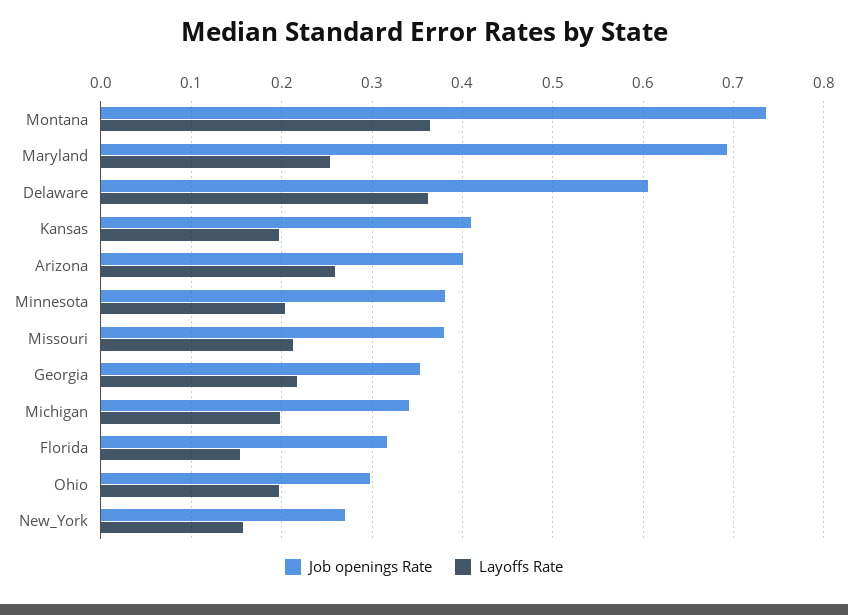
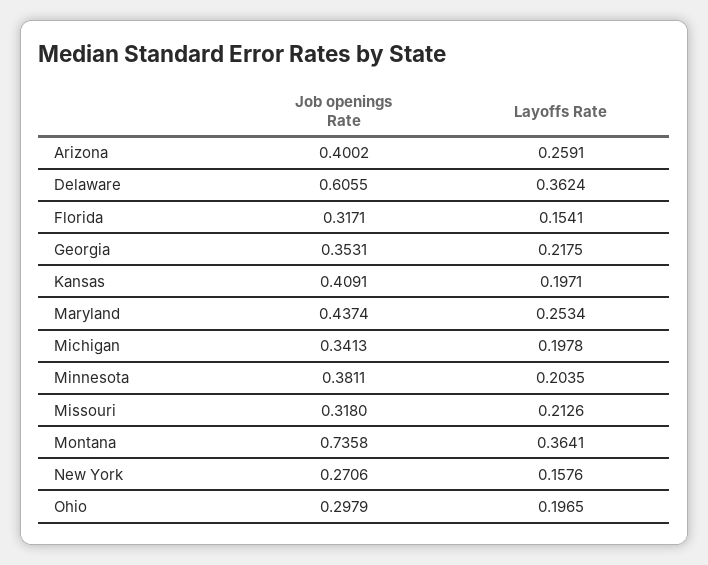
  {
    "Job openings Rate": {
      "Montana": 0.7358,
-     "Maryland": 0.69,
+     "Maryland": 0.4374,
      "Delaware": 0.6055,
      "Kansas": 0.4091,
      "Arizona": 0.4002,
      "Minnesota": 0.3811,
-     "Missouri": 0.38,
+     "Missouri": 0.318,
      "Georgia": 0.3531,
      "Michigan": 0.3413,
      "Florida": 0.3171,
      "Ohio": 0.2979,
      "New_York": 0.2706
    },
    "Layoffs Rate": {
      "Montana": 0.3641,
      "Maryland": 0.2534,
      "Delaware": 0.3624,
      "Kansas": 0.1971,
      "Arizona": 0.2591,
      "Minnesota": 0.2035,
      "Missouri": 0.2126,
      "Georgia": 0.2175,
      "Michigan": 0.1978,
      "Florida": 0.1541,
      "Ohio": 0.1965,
      "New_York": 0.1576
    }
  }

